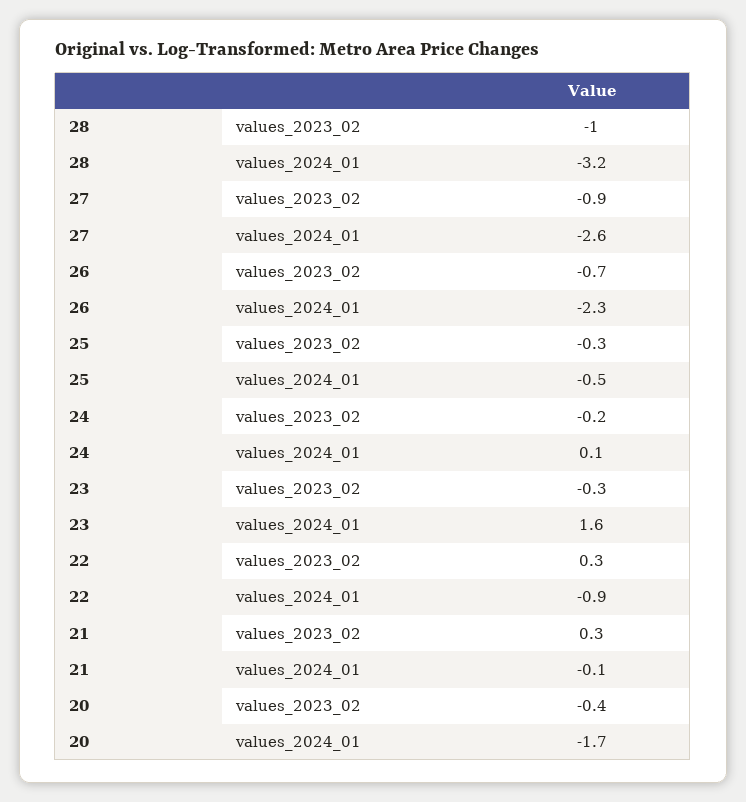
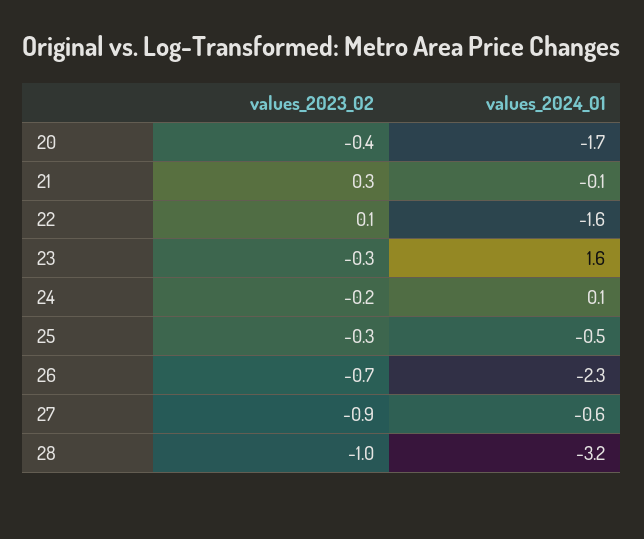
  {
    "28": {
      "values_2023_02": -1,
      "values_2024_01": -3.2
    },
    "27": {
      "values_2023_02": -0.9,
-     "values_2024_01": -2.6
+     "values_2024_01": -0.6
    },
    "26": {
      "values_2023_02": -0.7,
      "values_2024_01": -2.3
    },
    "25": {
      "values_2023_02": -0.3,
      "values_2024_01": -0.5
    },
    "24": {
      "values_2023_02": -0.2,
      "values_2024_01": 0.1
    },
    "23": {
      "values_2023_02": -0.3,
      "values_2024_01": 1.6
    },
    "22": {
-     "values_2023_02": 0.3,
+     "values_2023_02": 0.1,
-     "values_2024_01": -0.9
+     "values_2024_01": -1.6
    },
    "21": {
      "values_2023_02": 0.3,
      "values_2024_01": -0.1
    },
    "20": {
      "values_2023_02": -0.4,
      "values_2024_01": -1.7
    }
  }

